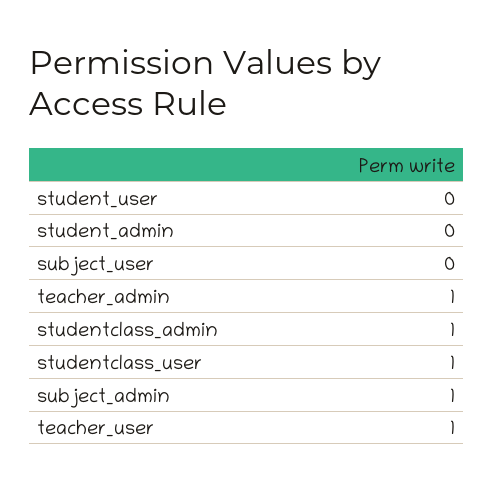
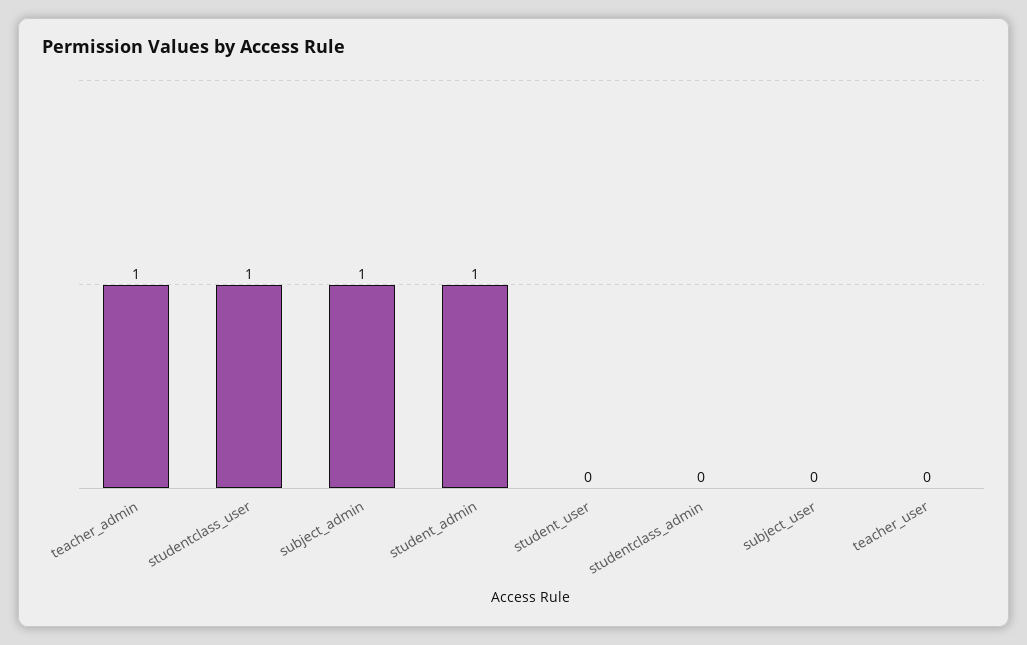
  {
    "student_user": 0,
-   "student_admin": 0,
+   "student_admin": 1,
    "subject_user": 0,
    "teacher_admin": 1,
-   "studentclass_admin": 1,
+   "studentclass_admin": 0,
    "studentclass_user": 1,
    "subject_admin": 1,
-   "teacher_user": 1
+   "teacher_user": 0
  }

